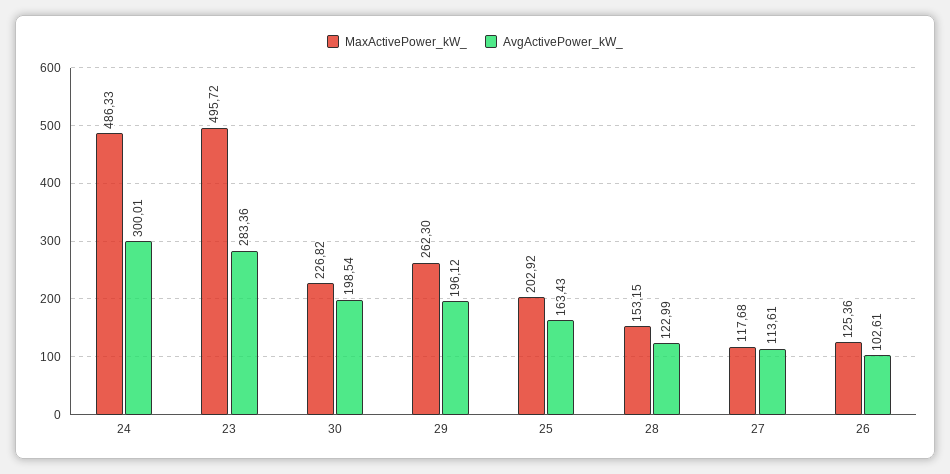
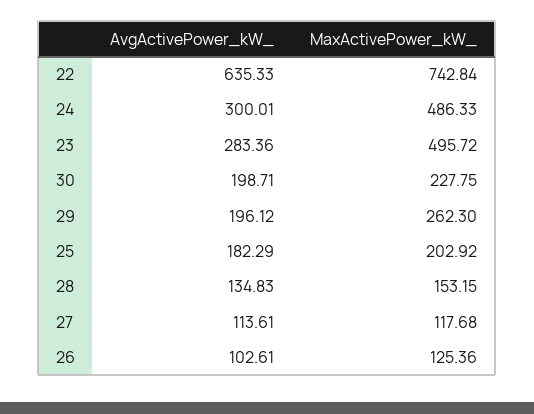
  {
    "MaxActivePower_kW_": {
      "24": 486.33,
      "23": 495.72,
-     "30": 226.82,
+     "30": 227.75,
      "29": 262.3,
      "25": 202.92,
      "28": 153.15,
      "27": 117.68,
-     "26": 125.36
+     "26": 125.36,
+     "22": 742.84
    },
    "AvgActivePower_kW_": {
      "24": 300.01,
      "23": 283.36,
-     "30": 198.54,
+     "30": 198.71,
      "29": 196.12,
-     "25": 163.43,
+     "25": 182.29,
-     "28": 122.99,
+     "28": 134.83,
      "27": 113.61,
-     "26": 102.61
+     "26": 102.61,
+     "22": 635.33
    }
  }

